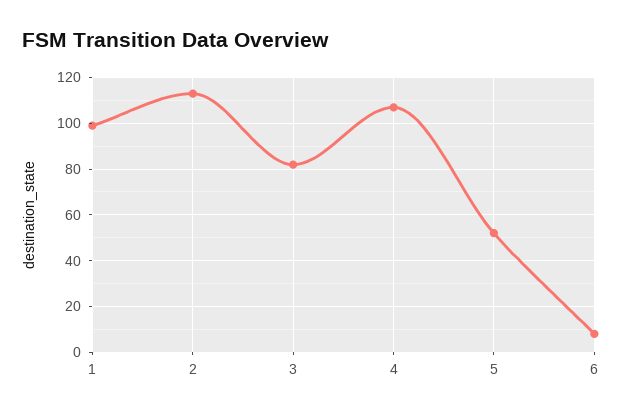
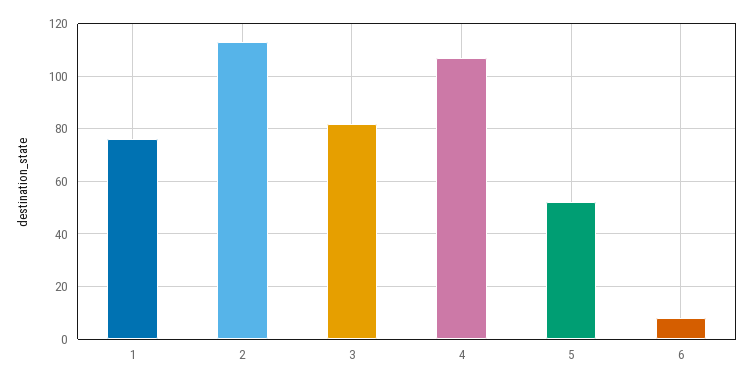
  {
-   "1": 100,
+   "1": 75,
    "2": 115,
    "3": 80,
    "4": 105,
    "5": 50,
    "6": 10
  }

